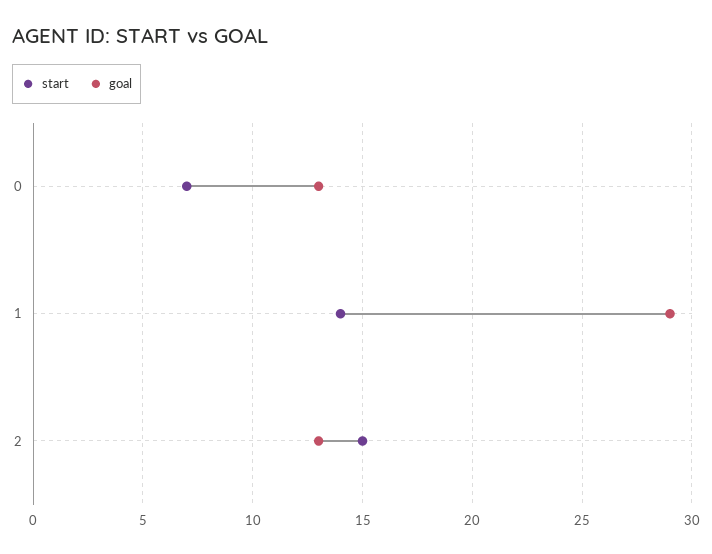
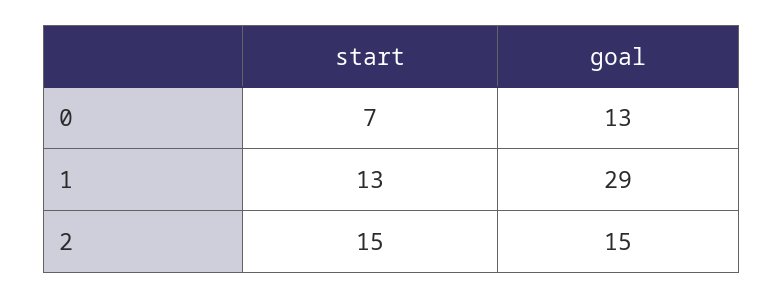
  {
    "start": {
      "0": 7,
-     "1": 14,
+     "1": 13,
      "2": 15
    },
    "goal": {
      "0": 13,
      "1": 29,
-     "2": 13
+     "2": 15
    }
  }

